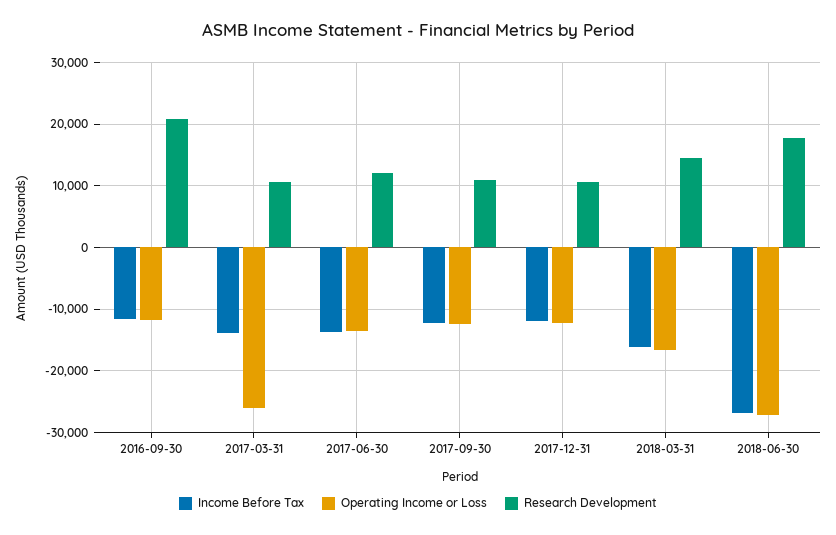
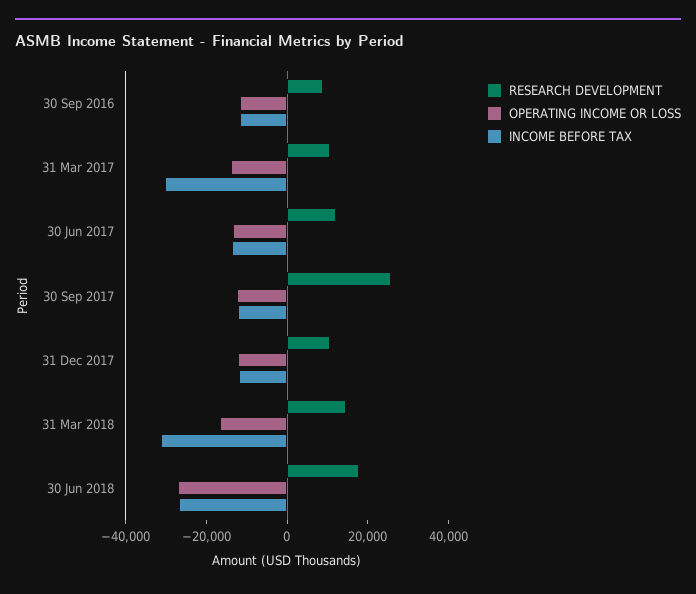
  {
    "Income Before Tax": {
      "2016-09-30": -12000,
-     "2017-03-31": -14000,
+     "2017-03-31": -30000,
      "2017-06-30": -14000,
      "2017-09-30": -12000,
      "2017-12-31": -12000,
-     "2018-03-31": -16000,
+     "2018-03-31": -30000,
      "2018-06-30": -27000
    },
    "Operating Income or Loss": {
      "2016-09-30": -12000,
-     "2017-03-31": -26000,
+     "2017-03-31": -15000,
      "2017-06-30": -14000,
      "2017-09-30": -12000,
      "2017-12-31": -12000,
      "2018-03-31": -17000,
      "2018-06-30": -27000
    },
    "Research Development": {
-     "2016-09-30": 21000,
+     "2016-09-30": 10000,
      "2017-03-31": 11000,
      "2017-06-30": 12000,
-     "2017-09-30": 11000,
+     "2017-09-30": 25000,
      "2017-12-31": 11000,
      "2018-03-31": 15000,
      "2018-06-30": 18000
    }
  }

